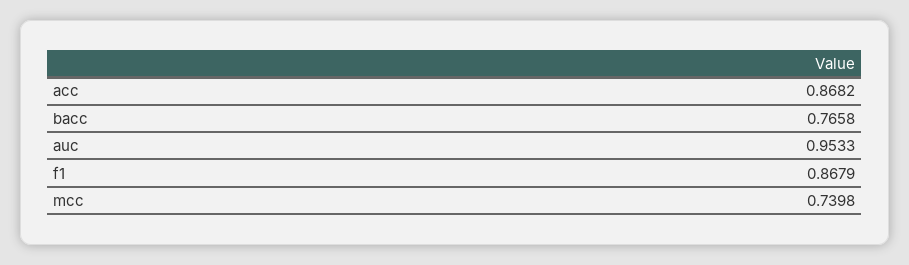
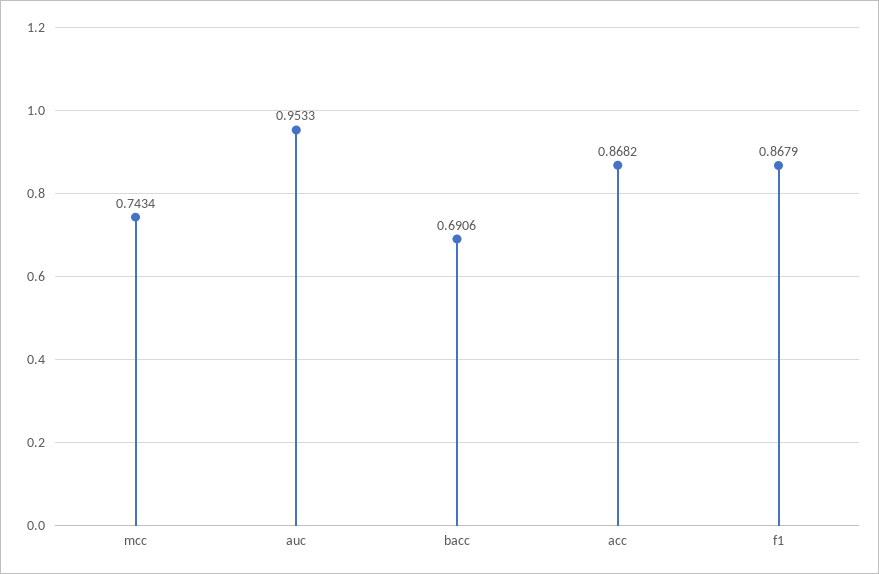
  {
    "acc": 0.8682,
-   "bacc": 0.7658,
+   "bacc": 0.6906,
    "auc": 0.9533,
    "f1": 0.8679,
-   "mcc": 0.7398
+   "mcc": 0.7434
  }

